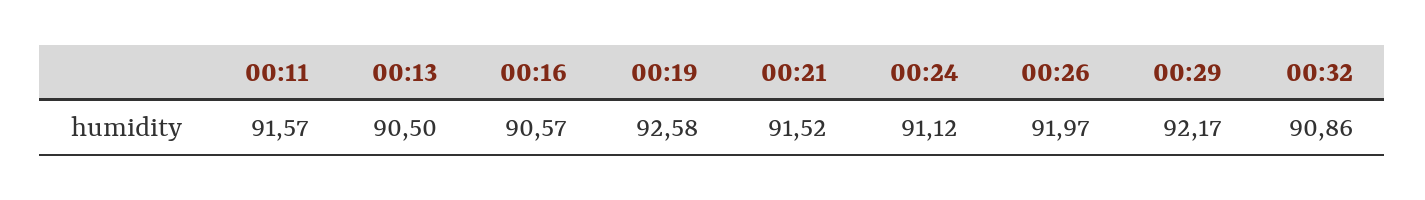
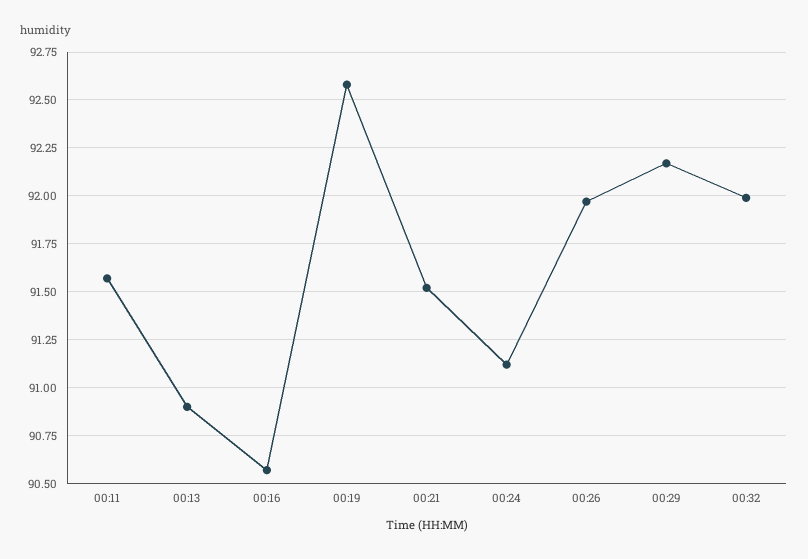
  {
    "00:11": 91.57,
-   "00:13": 90.5,
+   "00:13": 90.9,
    "00:16": 90.57,
    "00:19": 92.58,
    "00:21": 91.52,
    "00:24": 91.12,
    "00:26": 91.97,
    "00:29": 92.17,
-   "00:32": 90.86
+   "00:32": 92
  }

